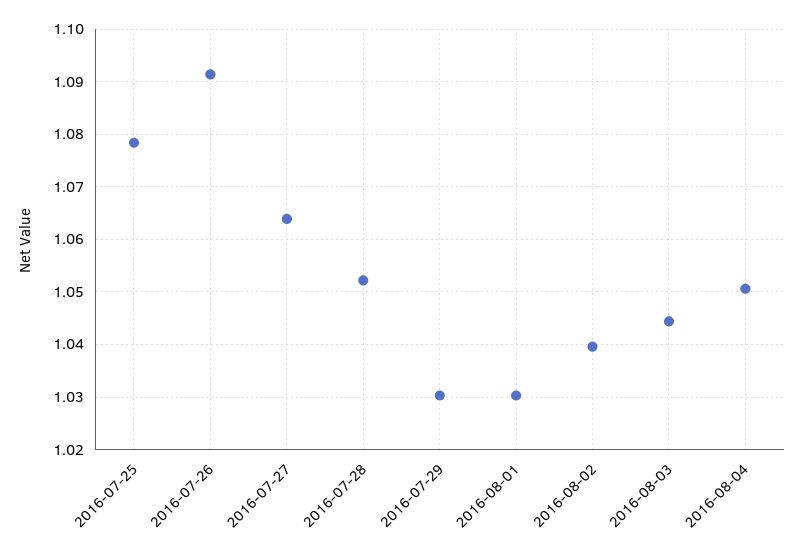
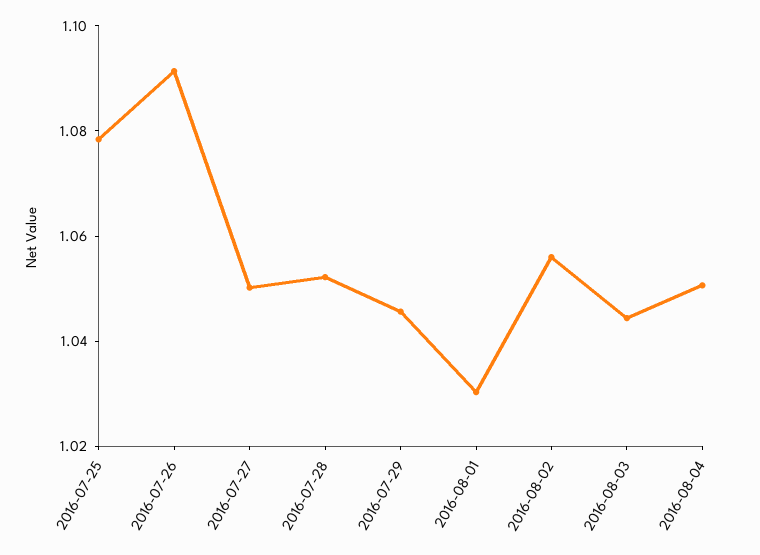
  {
    "2016-07-25": 1.078,
    "2016-07-26": 1.092,
-   "2016-07-27": 1.064,
+   "2016-07-27": 1.05,
    "2016-07-28": 1.052,
-   "2016-07-29": 1.03,
+   "2016-07-29": 1.045,
    "2016-08-01": 1.03,
-   "2016-08-02": 1.04,
+   "2016-08-02": 1.055,
    "2016-08-03": 1.044,
    "2016-08-04": 1.05
  }

